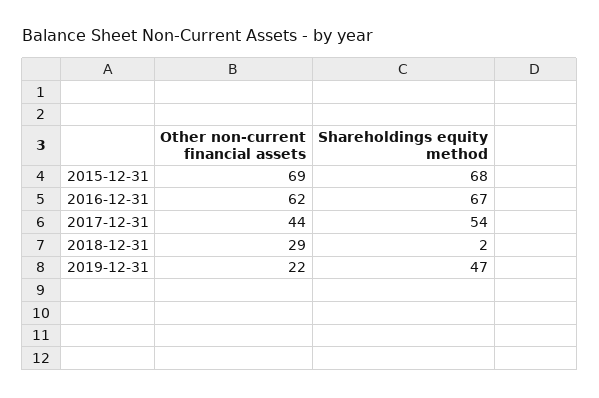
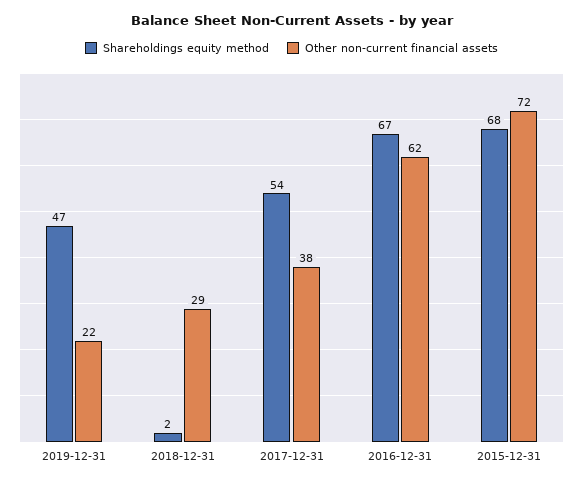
  {
    "Other non-current financial assets": {
-     "2015-12-31": 69,
+     "2015-12-31": 72,
      "2016-12-31": 62,
-     "2017-12-31": 44,
+     "2017-12-31": 38,
      "2018-12-31": 29,
      "2019-12-31": 22
    },
    "Shareholdings equity method": {
      "2015-12-31": 68,
      "2016-12-31": 67,
      "2017-12-31": 54,
      "2018-12-31": 2,
      "2019-12-31": 47
    }
  }

